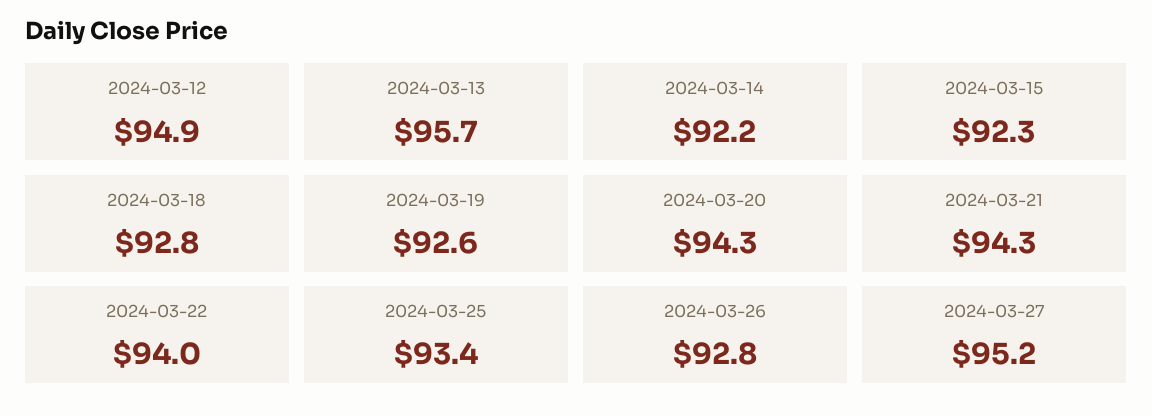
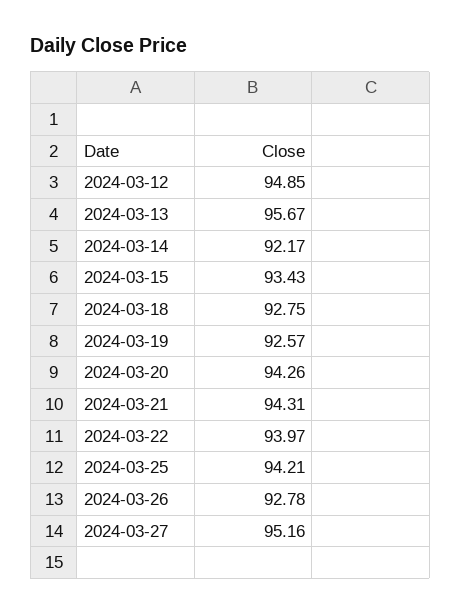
  {
    "2024-03-12": 94.85,
    "2024-03-13": 95.67,
    "2024-03-14": 92.17,
-   "2024-03-15": 92.3,
+   "2024-03-15": 93.43,
    "2024-03-18": 92.75,
    "2024-03-19": 92.57,
    "2024-03-20": 94.26,
    "2024-03-21": 94.31,
    "2024-03-22": 93.97,
-   "2024-03-25": 93.4,
+   "2024-03-25": 94.21,
    "2024-03-26": 92.78,
    "2024-03-27": 95.16
  }

